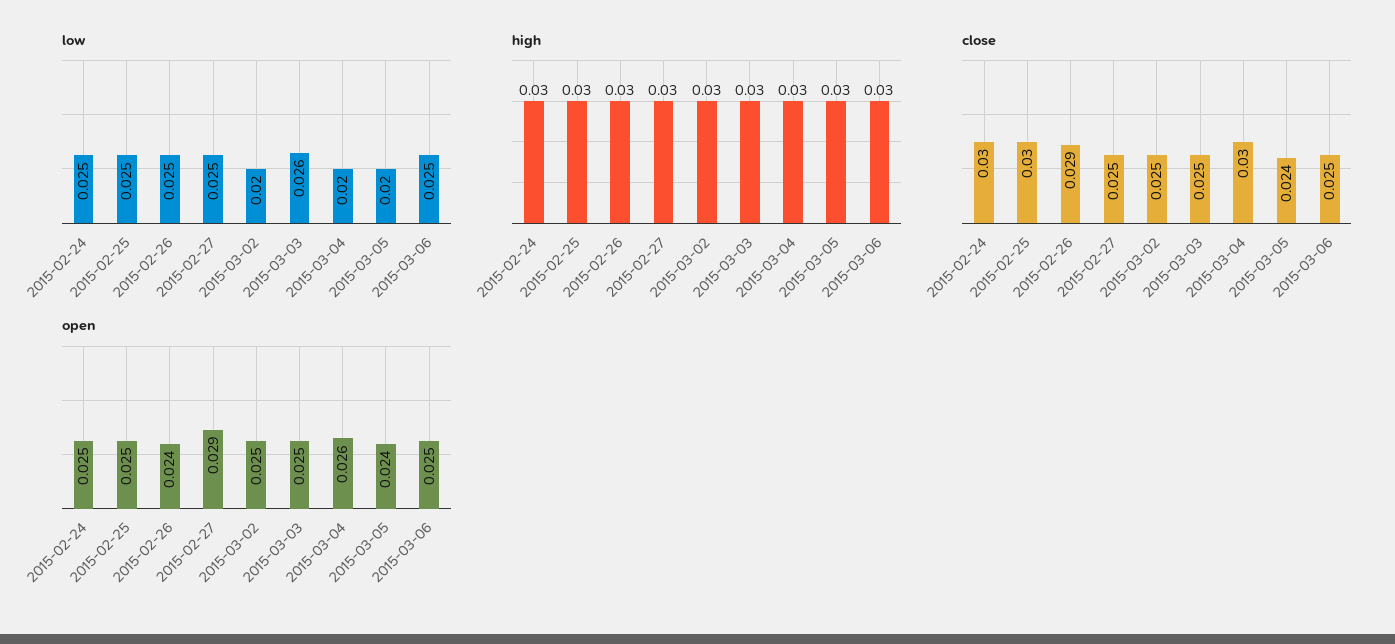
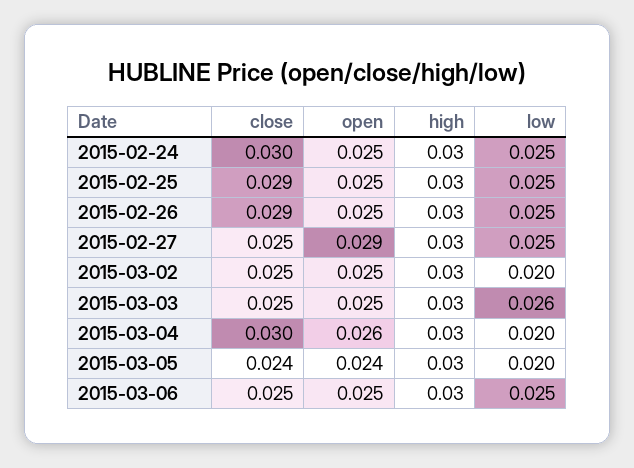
  {
    "low": {
      "2015-02-24": 0.025,
      "2015-02-25": 0.025,
      "2015-02-26": 0.025,
      "2015-02-27": 0.025,
      "2015-03-02": 0.02,
      "2015-03-03": 0.026,
      "2015-03-04": 0.02,
      "2015-03-05": 0.02,
      "2015-03-06": 0.025
    },
    "high": {
      "2015-02-24": 0.03,
      "2015-02-25": 0.03,
      "2015-02-26": 0.03,
      "2015-02-27": 0.03,
      "2015-03-02": 0.03,
      "2015-03-03": 0.03,
      "2015-03-04": 0.03,
      "2015-03-05": 0.03,
      "2015-03-06": 0.03
    },
    "close": {
      "2015-02-24": 0.03,
-     "2015-02-25": 0.03,
+     "2015-02-25": 0.029,
      "2015-02-26": 0.029,
      "2015-02-27": 0.025,
      "2015-03-02": 0.025,
      "2015-03-03": 0.025,
      "2015-03-04": 0.03,
      "2015-03-05": 0.024,
      "2015-03-06": 0.025
    },
    "open": {
      "2015-02-24": 0.025,
      "2015-02-25": 0.025,
-     "2015-02-26": 0.024,
+     "2015-02-26": 0.025,
      "2015-02-27": 0.029,
      "2015-03-02": 0.025,
      "2015-03-03": 0.025,
      "2015-03-04": 0.026,
      "2015-03-05": 0.024,
      "2015-03-06": 0.025
    }
  }

